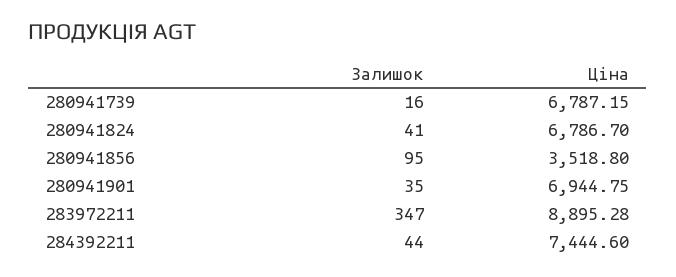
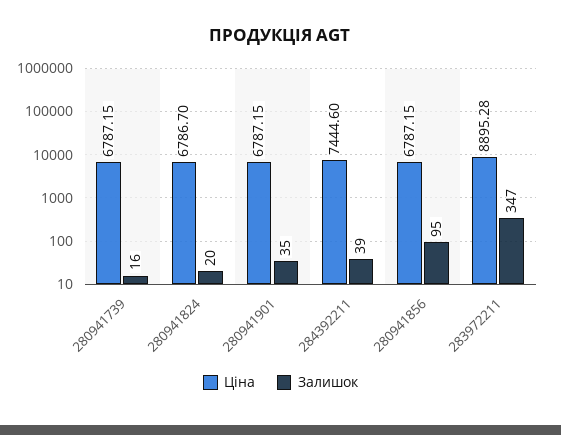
  {
    "Залишок": {
      "280941739": 16,
-     "280941824": 41,
+     "280941824": 20,
      "280941856": 95,
      "280941901": 35,
      "283972211": 347,
-     "284392211": 44
+     "284392211": 39
    },
    "Ціна": {
      "280941739": 6787.15,
      "280941824": 6786.7,
-     "280941856": 3518.8,
+     "280941856": 6787.15,
-     "280941901": 6944.75,
+     "280941901": 6787.15,
      "283972211": 8895.28,
      "284392211": 7444.6
    }
  }

